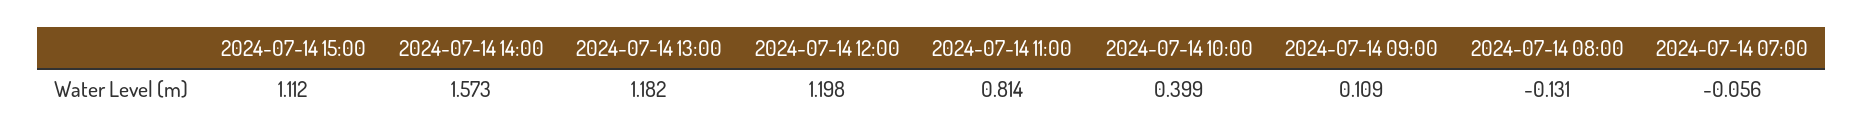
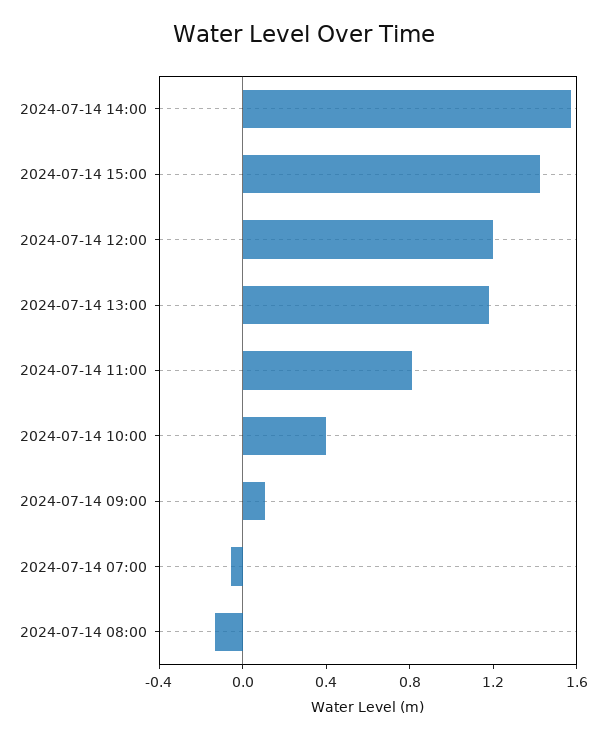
  {
-   "2024-07-14 15:00": 1.112,
+   "2024-07-14 15:00": 1.4,
    "2024-07-14 14:00": 1.573,
    "2024-07-14 13:00": 1.182,
    "2024-07-14 12:00": 1.198,
    "2024-07-14 11:00": 0.814,
    "2024-07-14 10:00": 0.399,
    "2024-07-14 09:00": 0.109,
    "2024-07-14 08:00": -0.131,
    "2024-07-14 07:00": -0.056
  }

